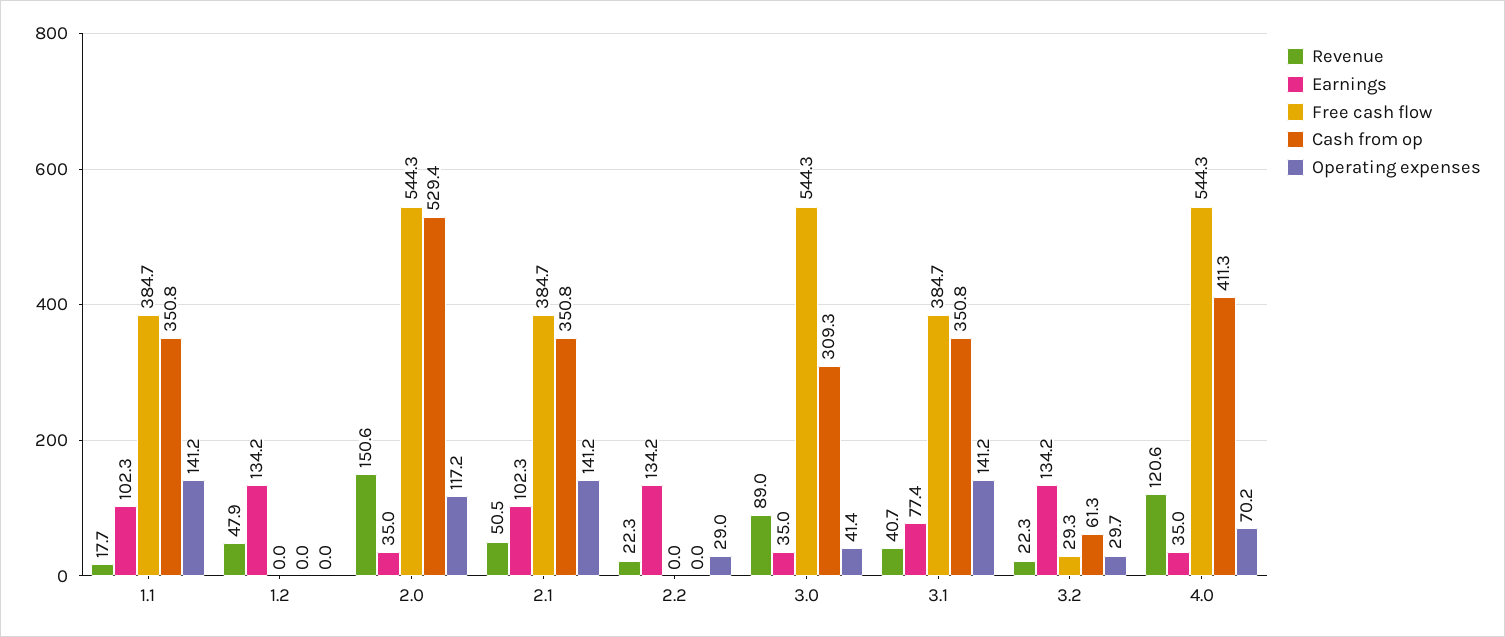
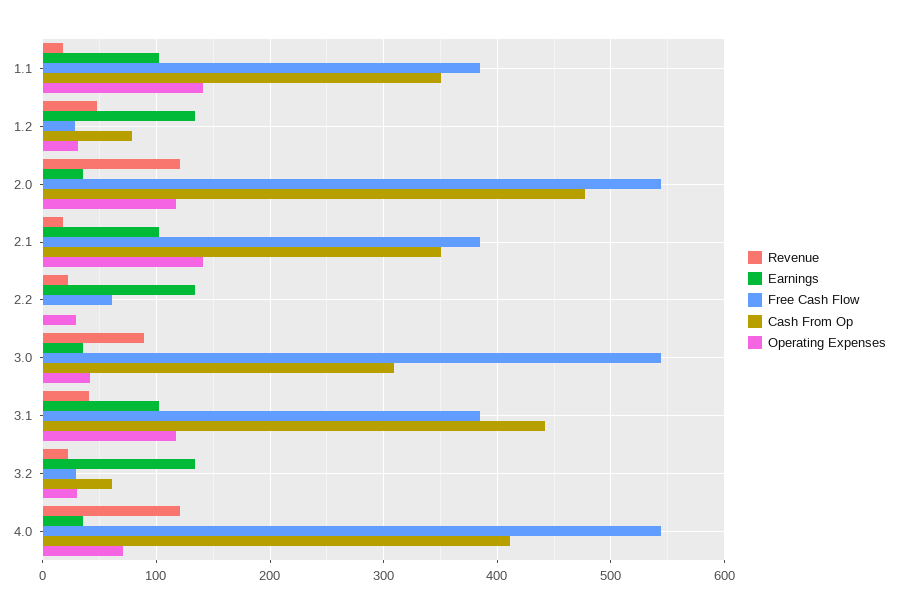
  {
    "Revenue": {
      "1.1": 17.7,
      "1.2": 47.9,
-     "2.0": 150.6,
+     "2.0": 120,
-     "2.1": 50.5,
+     "2.1": 20,
      "2.2": 22.3,
      "3.0": 89,
      "3.1": 40.7,
      "3.2": 22.3,
      "4.0": 120.6
    },
    "Earnings": {
      "1.1": 102.3,
      "1.2": 134.2,
      "2.0": 35,
      "2.1": 102.3,
      "2.2": 134.2,
      "3.0": 35,
-     "3.1": 77.4,
+     "3.1": 100,
      "3.2": 134.2,
      "4.0": 35
    },
    "Free cash flow": {
      "1.1": 384.7,
-     "1.2": 0,
+     "1.2": 30,
      "2.0": 544.3,
      "2.1": 384.7,
-     "2.2": 0,
+     "2.2": 60,
      "3.0": 544.3,
      "3.1": 384.7,
      "3.2": 29.3,
      "4.0": 544.3
    },
    "Cash from op": {
      "1.1": 350.8,
-     "1.2": 0,
+     "1.2": 80,
-     "2.0": 529.4,
+     "2.0": 480,
      "2.1": 350.8,
      "2.2": 0,
      "3.0": 309.3,
-     "3.1": 350.8,
+     "3.1": 440,
      "3.2": 61.3,
      "4.0": 411.3
    },
    "Operating expenses": {
      "1.1": 141.2,
-     "1.2": 0,
+     "1.2": 30,
      "2.0": 117.2,
      "2.1": 141.2,
      "2.2": 29,
      "3.0": 41.4,
-     "3.1": 141.2,
+     "3.1": 120,
      "3.2": 29.7,
      "4.0": 70.2
    }
  }

